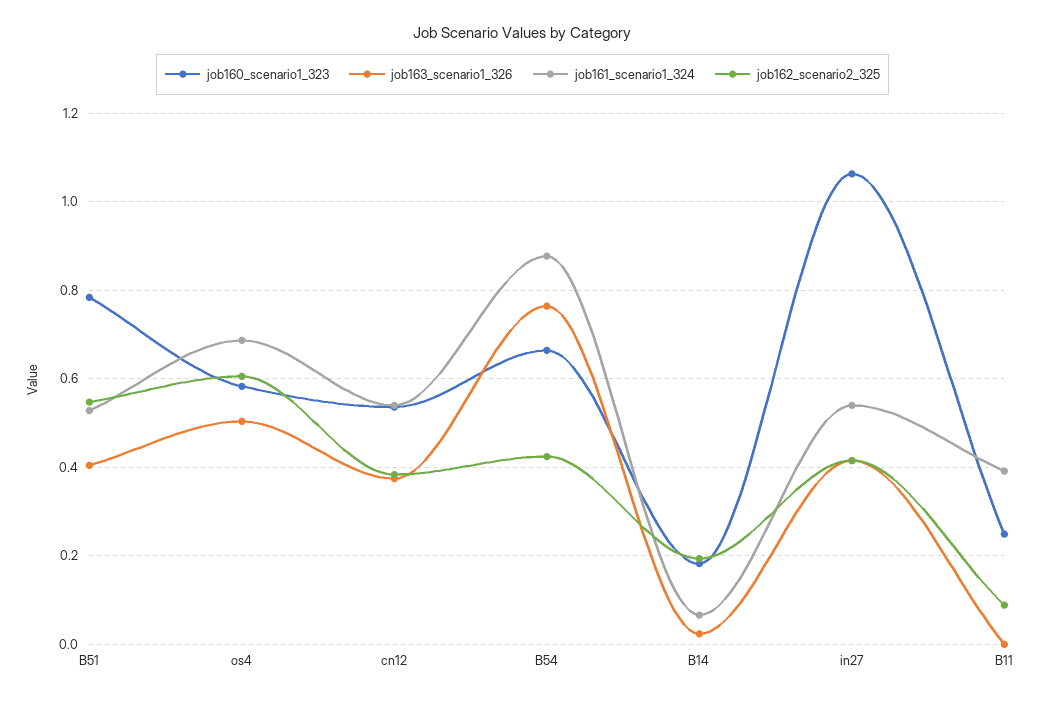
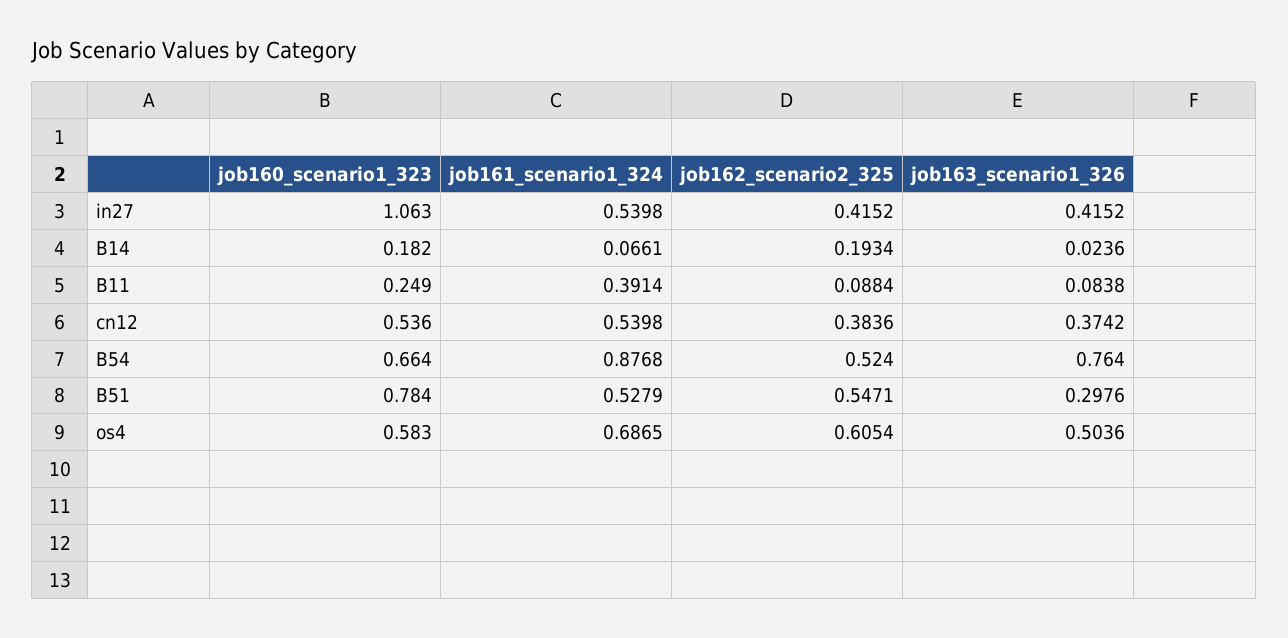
  {
    "job160_scenario1_323": {
      "B51": 0.784,
      "os4": 0.583,
      "cn12": 0.536,
      "B54": 0.664,
      "B14": 0.182,
      "in27": 1.063,
      "B11": 0.249
    },
    "job163_scenario1_326": {
-     "B51": 0.4,
+     "B51": 0.2976,
      "os4": 0.5036,
      "cn12": 0.3742,
      "B54": 0.764,
      "B14": 0.0236,
      "in27": 0.4152,
-     "B11": 0
+     "B11": 0.0838
    },
    "job161_scenario1_324": {
      "B51": 0.5279,
      "os4": 0.6865,
      "cn12": 0.5398,
      "B54": 0.8768,
      "B14": 0.0661,
      "in27": 0.5398,
      "B11": 0.3914
    },
    "job162_scenario2_325": {
      "B51": 0.5471,
      "os4": 0.6054,
      "cn12": 0.3836,
-     "B54": 0.42,
+     "B54": 0.524,
      "B14": 0.1934,
      "in27": 0.4152,
      "B11": 0.0884
    }
  }

